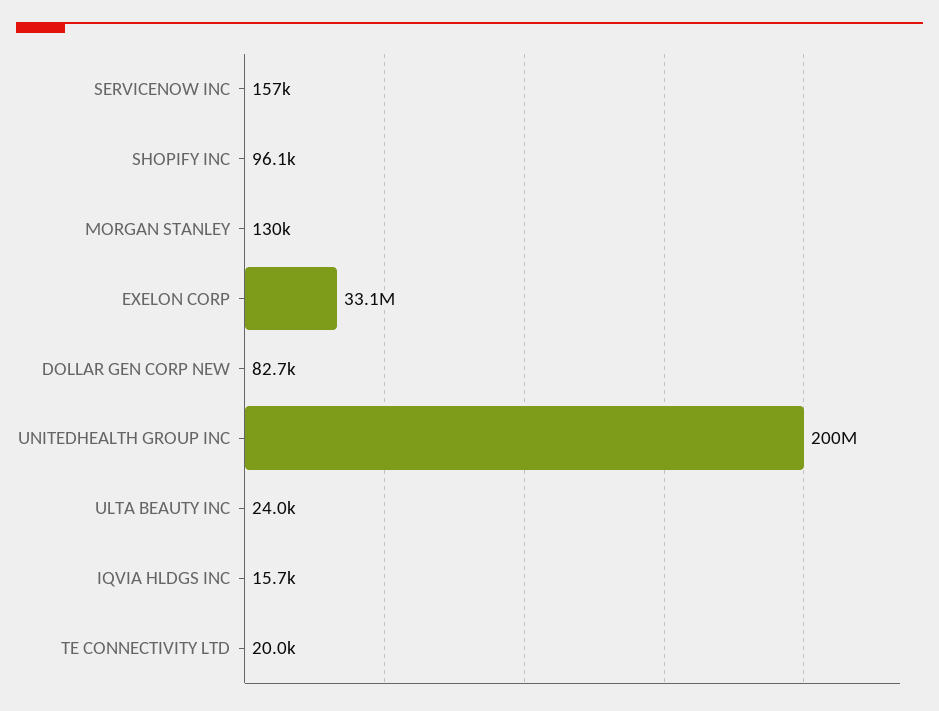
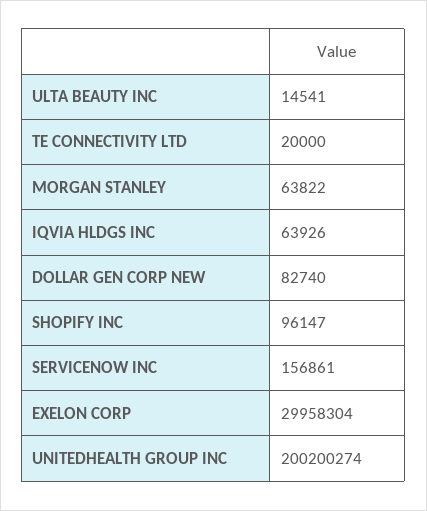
  {
    "SERVICENOW INC": 156861,
    "SHOPIFY INC": 96147,
-   "MORGAN STANLEY": 130000,
+   "MORGAN STANLEY": 63822,
-   "EXELON CORP": 33100000,
+   "EXELON CORP": 29958304,
    "DOLLAR GEN CORP NEW": 82740,
    "UNITEDHEALTH GROUP INC": 200200274,
-   "ULTA BEAUTY INC": 24000,
+   "ULTA BEAUTY INC": 14541,
-   "IQVIA HLDGS INC": 15700,
+   "IQVIA HLDGS INC": 63926,
    "TE CONNECTIVITY LTD": 20000
  }

